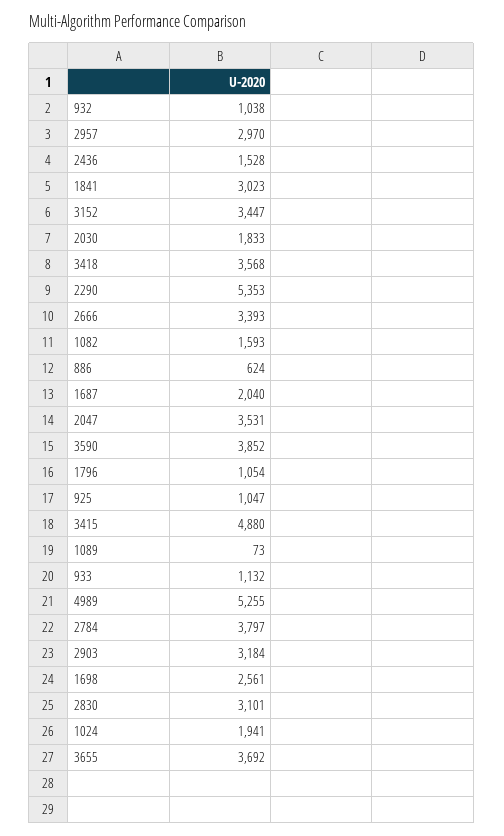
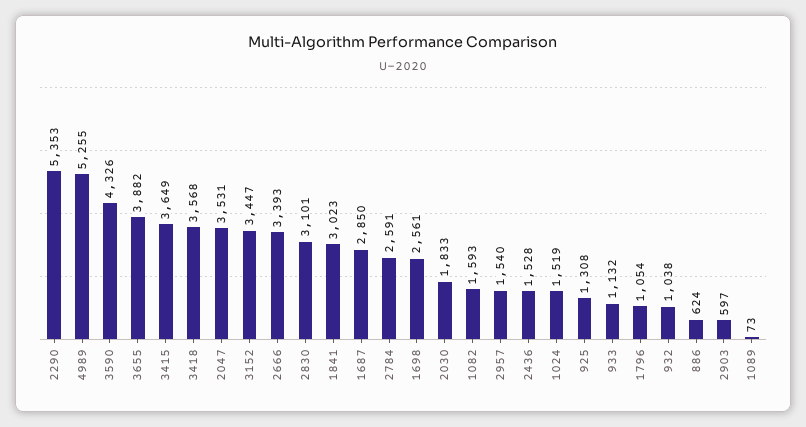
  {
    "932": 1038,
-   "2957": 2970,
+   "2957": 1540,
    "2436": 1528,
    "1841": 3023,
    "3152": 3447,
    "2030": 1833,
    "3418": 3568,
    "2290": 5353,
    "2666": 3393,
    "1082": 1593,
    "886": 624,
-   "1687": 2040,
+   "1687": 2850,
    "2047": 3531,
-   "3590": 3852,
+   "3590": 4326,
    "1796": 1054,
-   "925": 1047,
+   "925": 1308,
-   "3415": 4880,
+   "3415": 3649,
    "1089": 73,
    "933": 1132,
    "4989": 5255,
-   "2784": 3797,
+   "2784": 2591,
-   "2903": 3184,
+   "2903": 597,
    "1698": 2561,
    "2830": 3101,
-   "1024": 1941,
+   "1024": 1519,
-   "3655": 3692
+   "3655": 3882
  }

